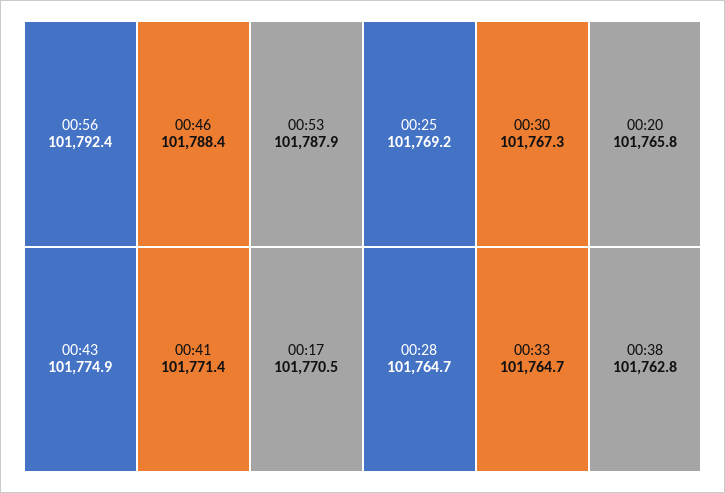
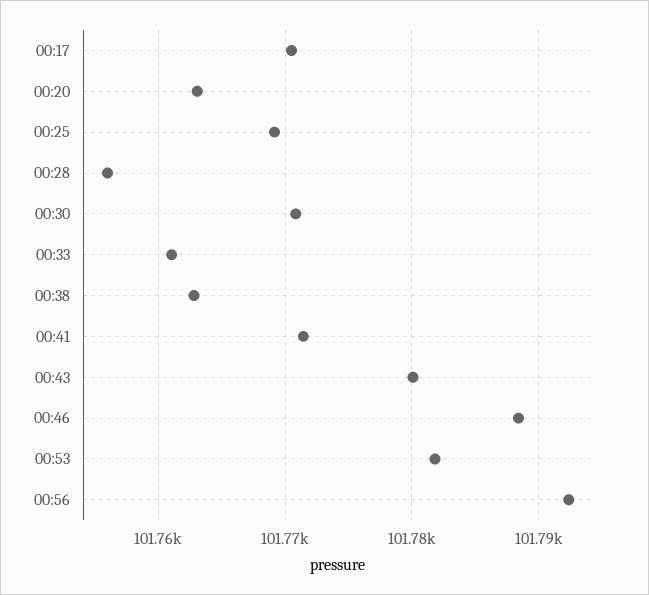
  {
    "00:56": 101792.4,
    "00:46": 101788.4,
-   "00:53": 101787.9,
+   "00:53": 101782,
-   "00:43": 101774.9,
+   "00:43": 101780,
    "00:41": 101771.4,
    "00:17": 101770.5,
    "00:25": 101769.2,
-   "00:30": 101767.3,
+   "00:30": 101771,
-   "00:20": 101765.8,
+   "00:20": 101763,
-   "00:28": 101764.7,
+   "00:28": 101756,
-   "00:33": 101764.7,
+   "00:33": 101761,
    "00:38": 101762.8
  }

